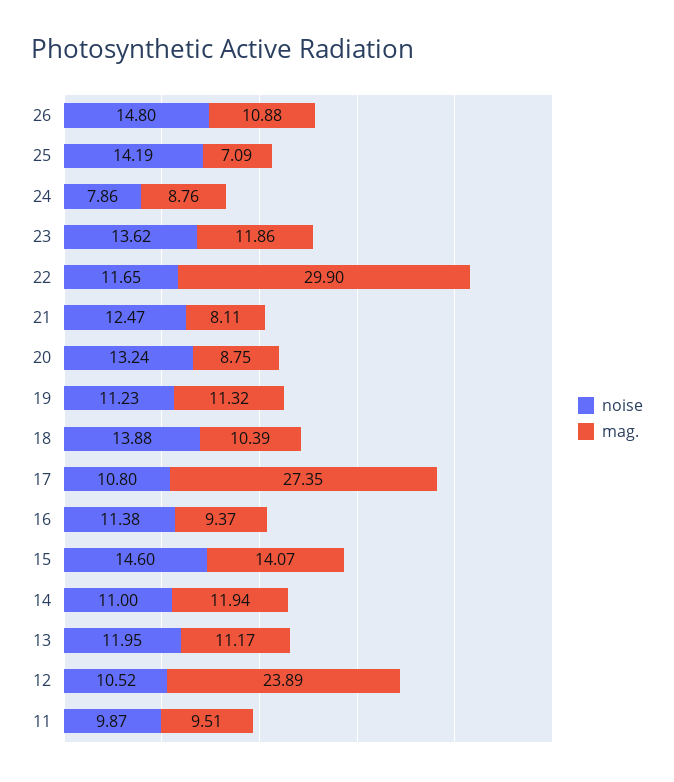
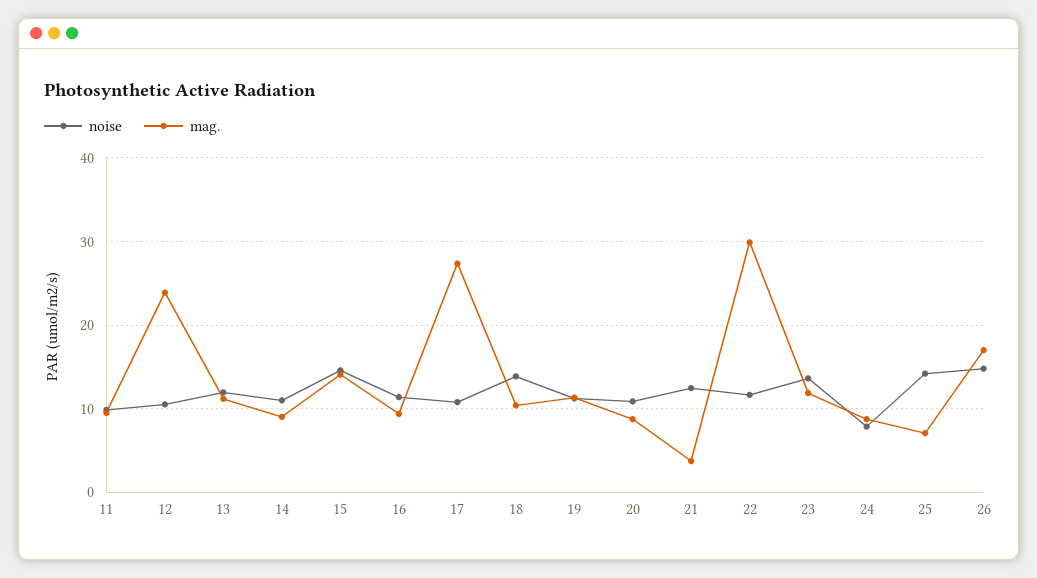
  {
    "noise": {
      "26": 14.8,
      "25": 14.19,
      "24": 7.86,
      "23": 13.62,
      "22": 11.65,
      "21": 12.47,
-     "20": 13.24,
+     "20": 11,
      "19": 11.23,
      "18": 13.88,
      "17": 10.8,
      "16": 11.38,
      "15": 14.6,
      "14": 11,
      "13": 11.95,
      "12": 10.52,
      "11": 9.87
    },
    "mag.": {
-     "26": 10.88,
+     "26": 17,
      "25": 7.09,
      "24": 8.76,
      "23": 11.86,
      "22": 29.9,
-     "21": 8.11,
+     "21": 4,
      "20": 8.75,
      "19": 11.32,
      "18": 10.39,
      "17": 27.35,
      "16": 9.37,
      "15": 14.07,
-     "14": 11.94,
+     "14": 9,
      "13": 11.17,
      "12": 23.89,
      "11": 9.51
    }
  }

